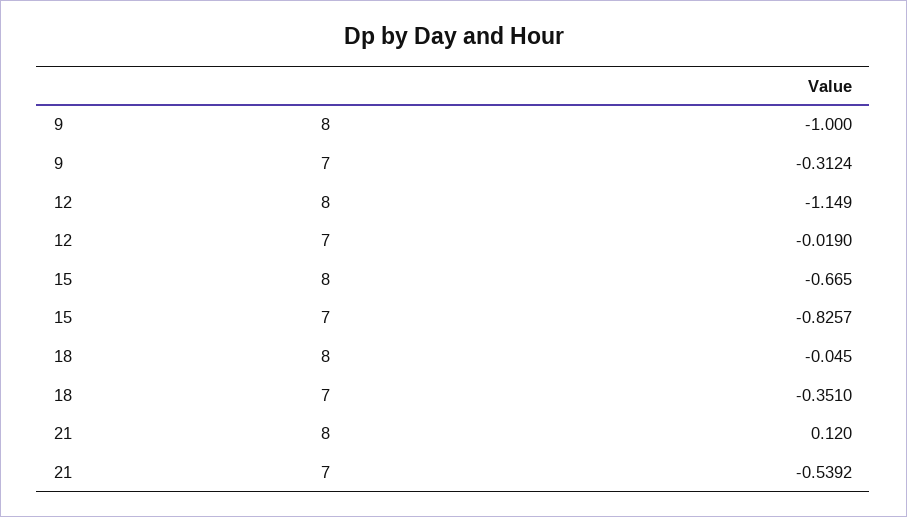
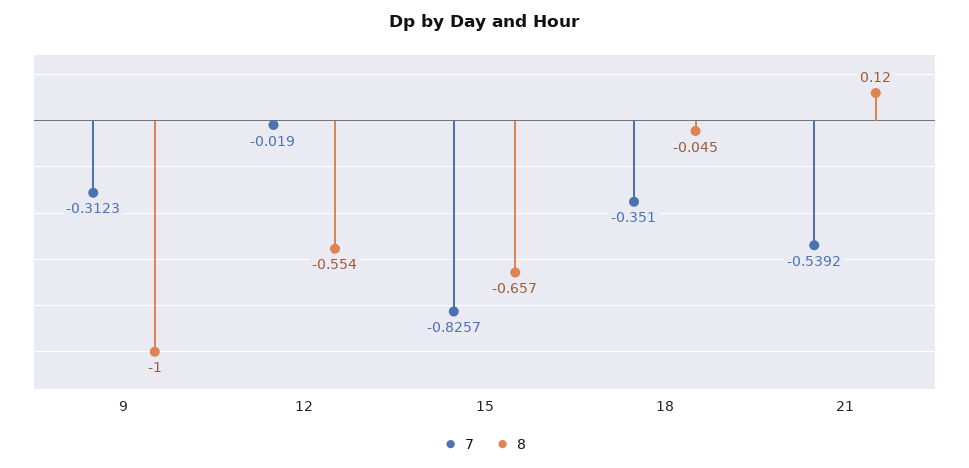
  {
    "8": {
      "9": -1,
-     "12": -1.149,
+     "12": -0.554,
-     "15": -0.665,
+     "15": -0.657,
      "18": -0.045,
      "21": 0.12
    },
    "7": {
-     "9": -0.3124,
+     "9": -0.3123,
      "12": -0.019,
      "15": -0.8257,
      "18": -0.351,
      "21": -0.5392
    }
  }

